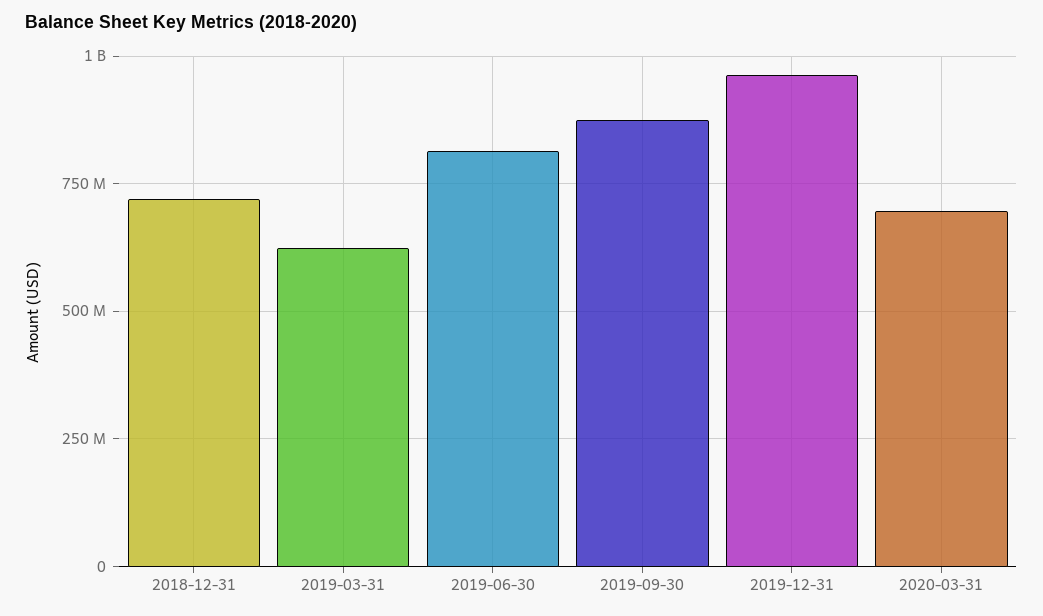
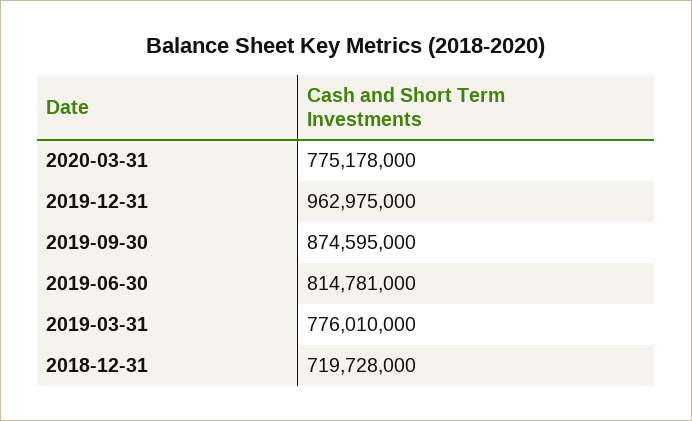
  {
    "2018-12-31": 719728000,
-   "2019-03-31": 625000000,
+   "2019-03-31": 776010000,
    "2019-06-30": 814781000,
    "2019-09-30": 874595000,
    "2019-12-31": 962975000,
-   "2020-03-31": 700000000
+   "2020-03-31": 775178000
  }

